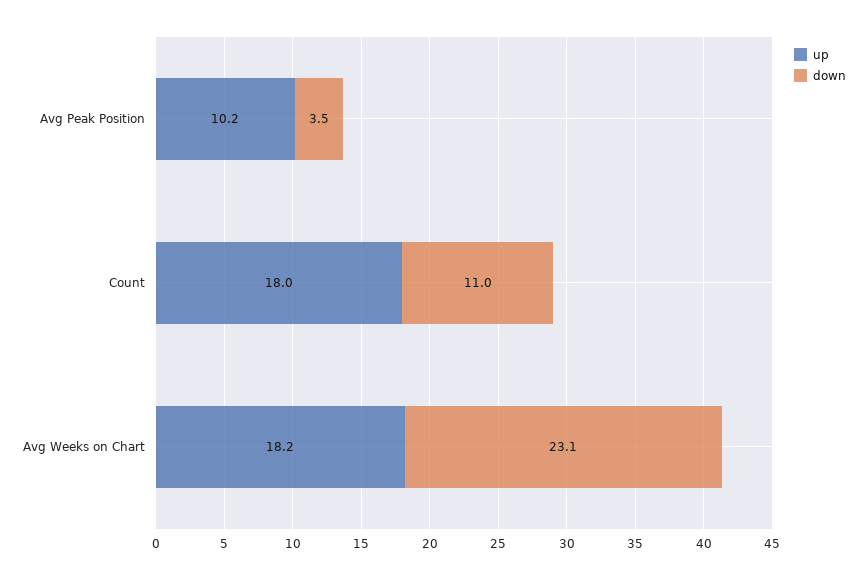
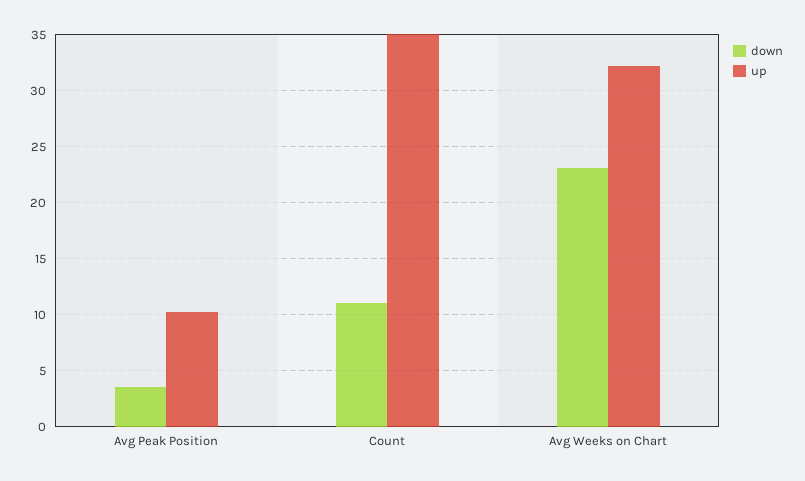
  {
    "up": {
      "Avg Peak Position": 10.2,
-     "Count": 18,
+     "Count": 35,
-     "Avg Weeks on Chart": 18.2
+     "Avg Weeks on Chart": 32
    },
    "down": {
      "Avg Peak Position": 3.5,
      "Count": 11,
      "Avg Weeks on Chart": 23.1
    }
  }

